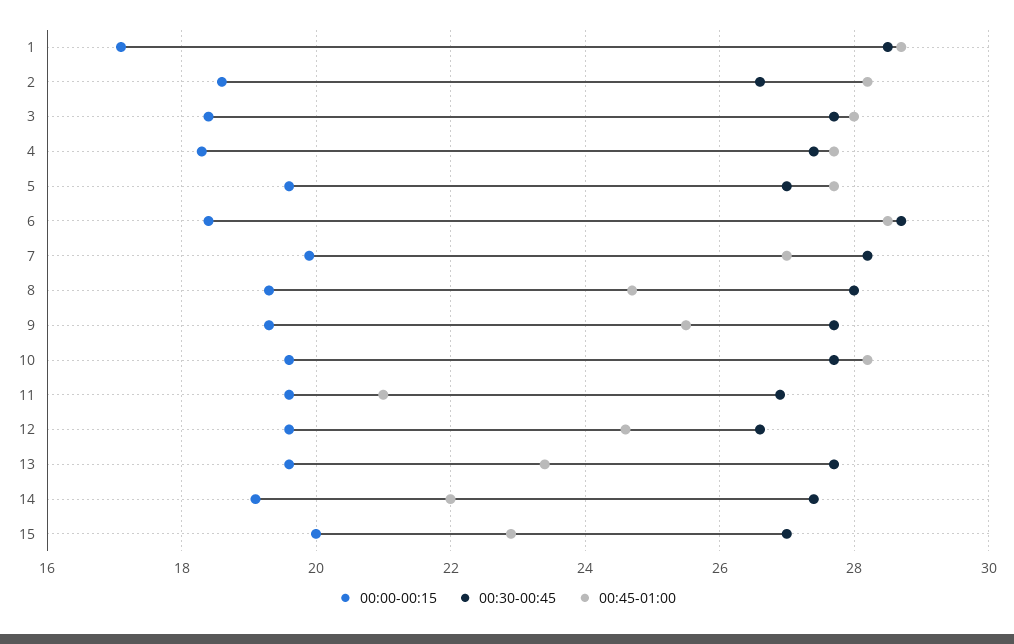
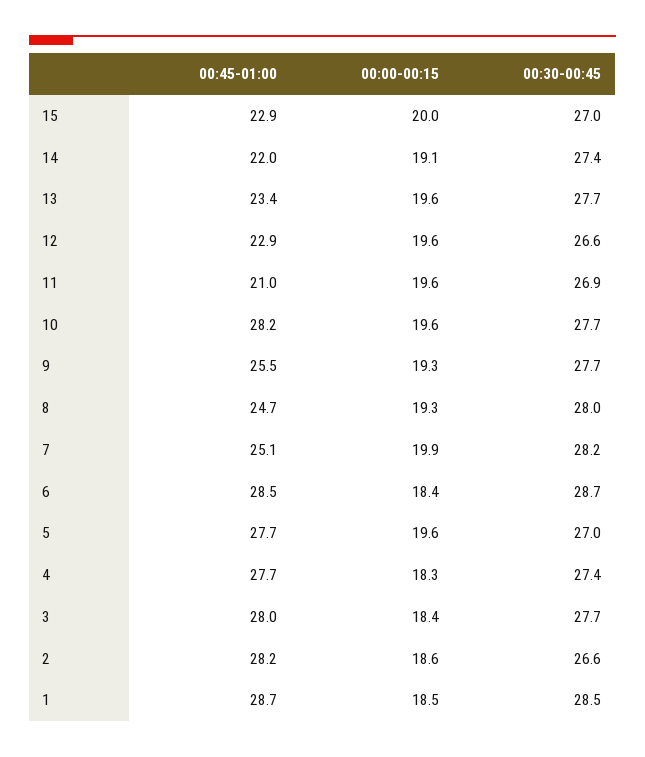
  {
    "00:00-00:15": {
-     "1": 17,
+     "1": 18.5,
      "2": 18.6,
      "3": 18.4,
      "4": 18.3,
      "5": 19.6,
      "6": 18.4,
      "7": 19.9,
      "8": 19.3,
      "9": 19.3,
      "10": 19.6,
      "11": 19.6,
      "12": 19.6,
      "13": 19.6,
      "14": 19.1,
      "15": 20
    },
    "00:30-00:45": {
      "1": 28.5,
      "2": 26.6,
      "3": 27.7,
      "4": 27.4,
      "5": 27,
      "6": 28.7,
      "7": 28.2,
      "8": 28,
      "9": 27.7,
      "10": 27.7,
      "11": 26.9,
      "12": 26.6,
      "13": 27.7,
      "14": 27.4,
      "15": 27
    },
    "00:45-01:00": {
      "1": 28.7,
      "2": 28.2,
      "3": 28,
      "4": 27.7,
      "5": 27.7,
      "6": 28.5,
-     "7": 27,
+     "7": 25.1,
      "8": 24.7,
      "9": 25.5,
      "10": 28.2,
      "11": 21,
-     "12": 24.5,
+     "12": 22.9,
      "13": 23.4,
      "14": 22,
      "15": 22.9
    }
  }

